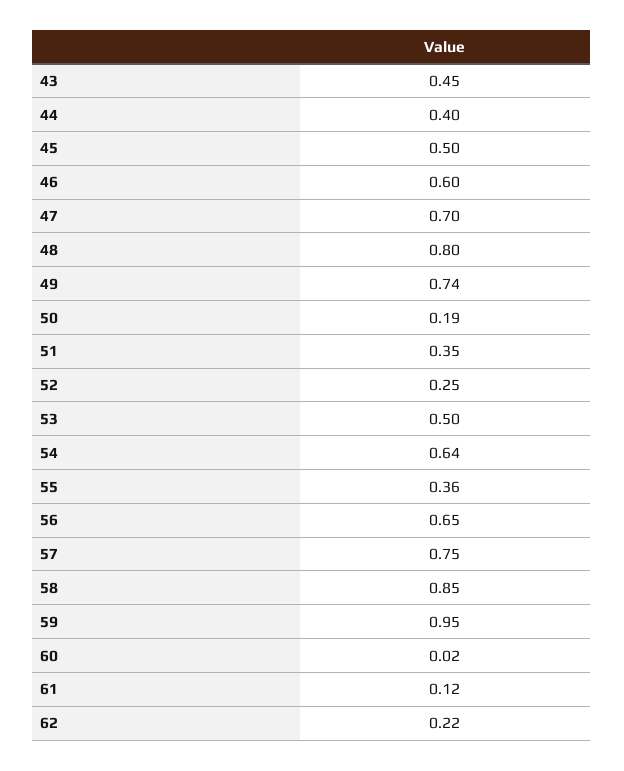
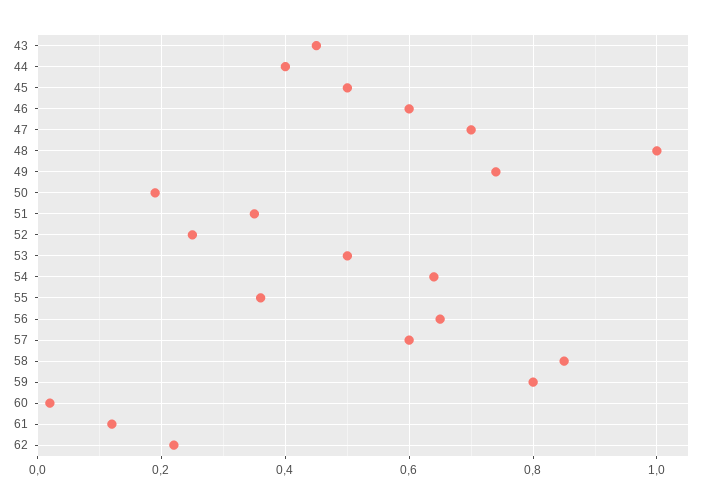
  {
    "43": 0.45,
    "44": 0.4,
    "45": 0.5,
    "46": 0.6,
    "47": 0.7,
-   "48": 0.8,
+   "48": 1,
    "49": 0.74,
    "50": 0.19,
    "51": 0.35,
    "52": 0.25,
    "53": 0.5,
    "54": 0.64,
    "55": 0.36,
    "56": 0.65,
-   "57": 0.75,
+   "57": 0.6,
    "58": 0.85,
-   "59": 0.95,
+   "59": 0.8,
    "60": 0.02,
    "61": 0.12,
    "62": 0.22
  }

